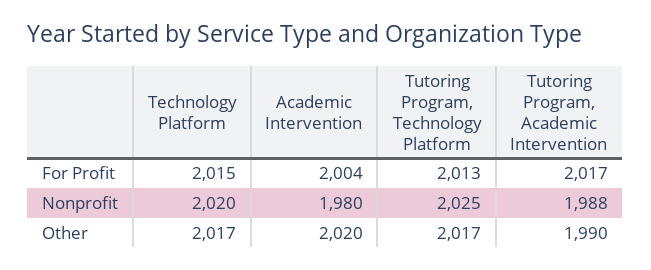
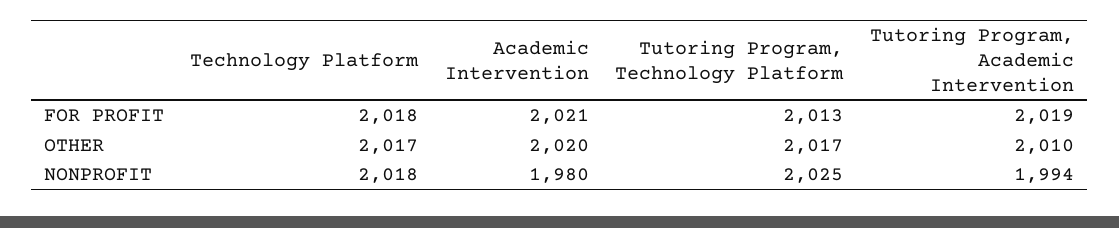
  {
    "Technology Platform": {
-     "For Profit": 2015,
+     "For Profit": 2018,
-     "Nonprofit": 2020,
+     "Nonprofit": 2018,
      "Other": 2017
    },
    "Academic Intervention": {
-     "For Profit": 2004,
+     "For Profit": 2021,
      "Nonprofit": 1980,
      "Other": 2020
    },
    "Tutoring Program, Technology Platform": {
      "For Profit": 2013,
      "Nonprofit": 2025,
      "Other": 2017
    },
    "Tutoring Program, Academic Intervention": {
-     "For Profit": 2017,
+     "For Profit": 2019,
-     "Nonprofit": 1988,
+     "Nonprofit": 1994,
-     "Other": 1990
+     "Other": 2010
    }
  }

